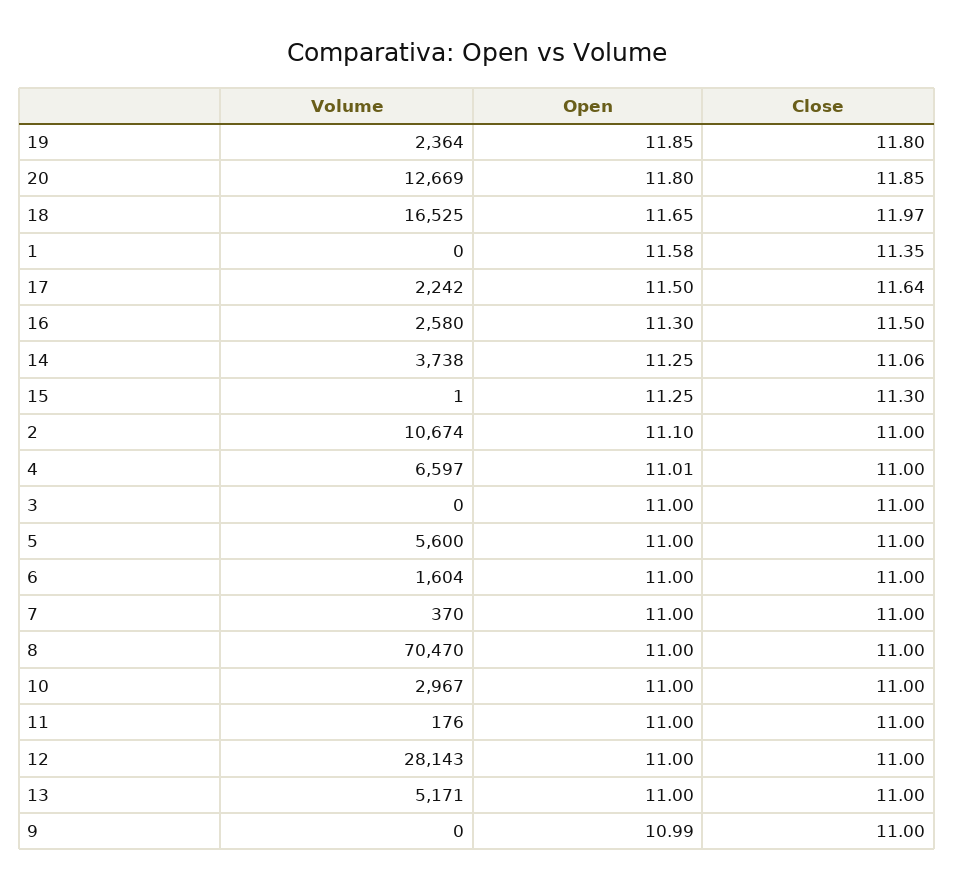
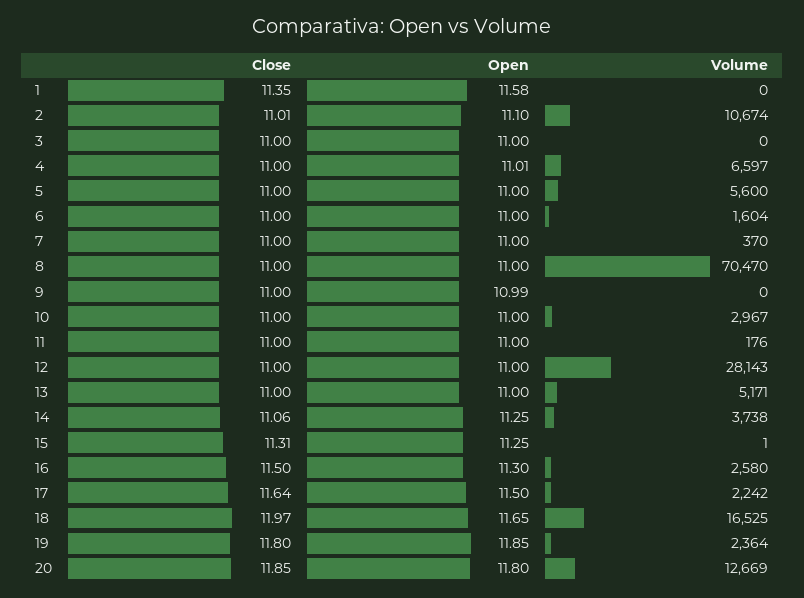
  {
    "Volume": {
      "19": 2364,
      "20": 12669,
      "18": 16525,
      "1": 0,
      "17": 2242,
      "16": 2580,
      "14": 3738,
      "15": 1,
      "2": 10674,
      "4": 6597,
      "3": 0,
      "5": 5600,
      "6": 1604,
      "7": 370,
      "8": 70470,
      "10": 2967,
      "11": 176,
      "12": 28143,
      "13": 5171,
      "9": 0
    },
    "Open": {
      "19": 11.85,
      "20": 11.8,
      "18": 11.65,
      "1": 11.58,
      "17": 11.5,
      "16": 11.3,
      "14": 11.25,
      "15": 11.25,
      "2": 11.1,
      "4": 11.01,
      "3": 11,
      "5": 11,
      "6": 11,
      "7": 11,
      "8": 11,
      "10": 11,
      "11": 11,
      "12": 11,
      "13": 11,
      "9": 10.99
    },
    "Close": {
      "19": 11.8,
      "20": 11.85,
      "18": 11.97,
      "1": 11.35,
      "17": 11.64,
      "16": 11.5,
      "14": 11.06,
-     "15": 11.3,
+     "15": 11.31,
-     "2": 11,
+     "2": 11.01,
      "4": 11,
      "3": 11,
      "5": 11,
      "6": 11,
      "7": 11,
      "8": 11,
      "10": 11,
      "11": 11,
      "12": 11,
      "13": 11,
      "9": 11
    }
  }

